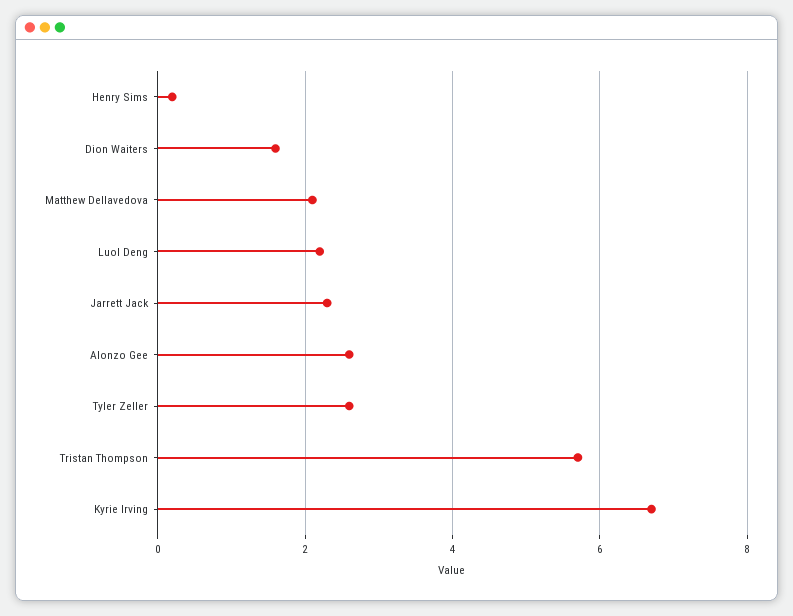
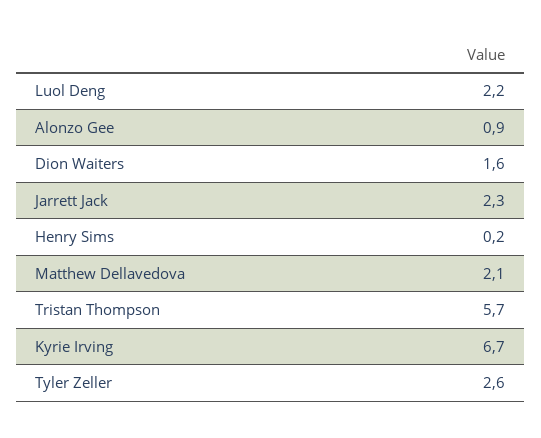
  {
    "Henry Sims": 0.2,
    "Dion Waiters": 1.6,
    "Matthew Dellavedova": 2.1,
    "Luol Deng": 2.2,
    "Jarrett Jack": 2.3,
-   "Alonzo Gee": 2.5,
+   "Alonzo Gee": 0.9,
    "Tyler Zeller": 2.6,
    "Tristan Thompson": 5.7,
    "Kyrie Irving": 6.7
  }

